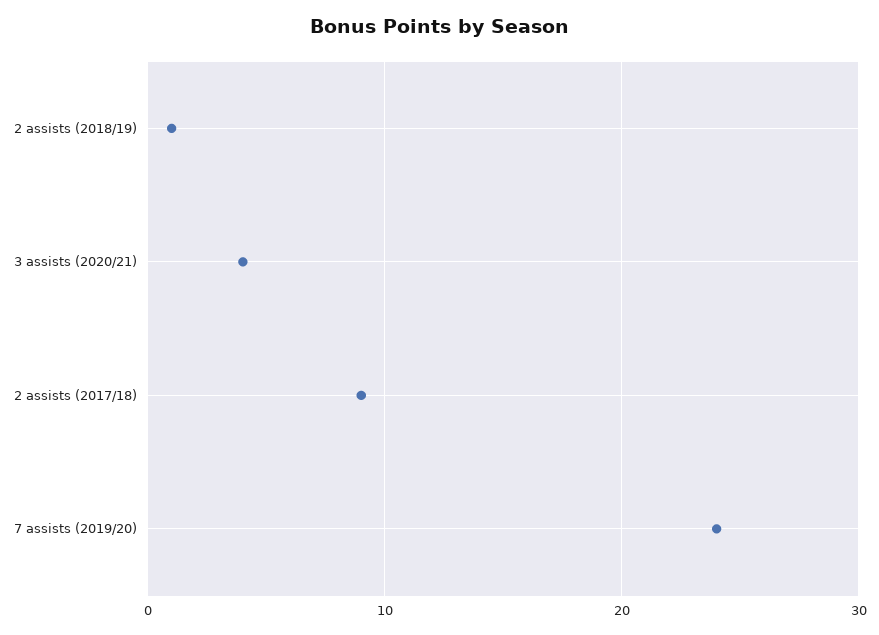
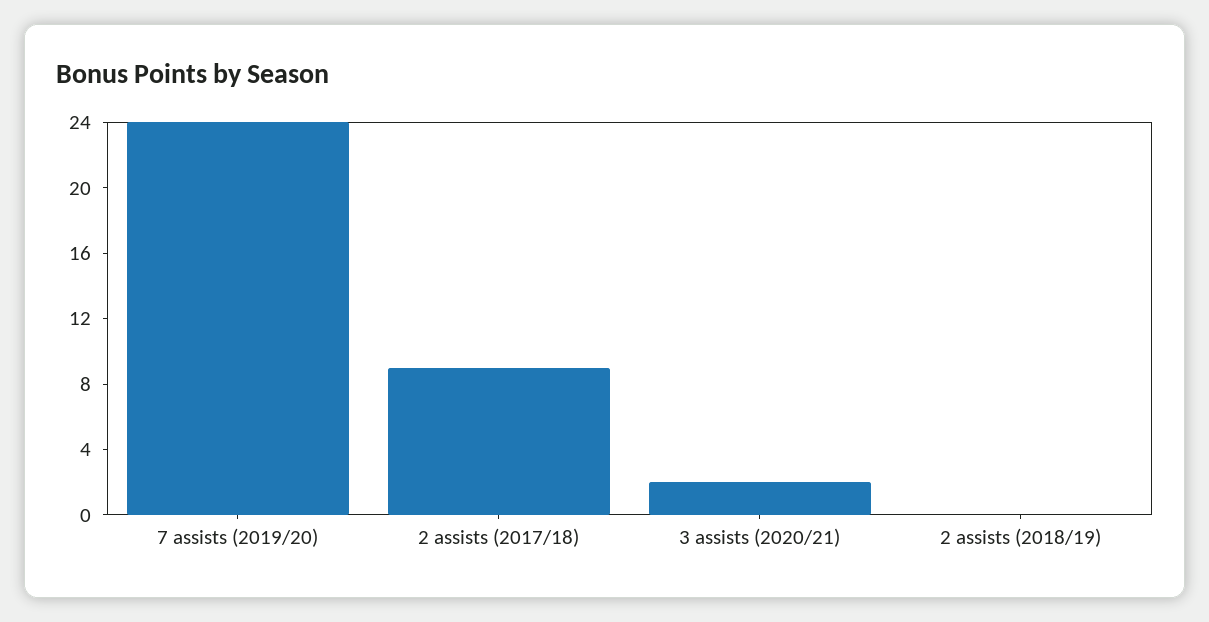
  {
-   "2 assists (2018/19)": 1,
+   "2 assists (2018/19)": 0,
-   "3 assists (2020/21)": 4,
+   "3 assists (2020/21)": 2,
    "2 assists (2017/18)": 9,
    "7 assists (2019/20)": 24
  }

